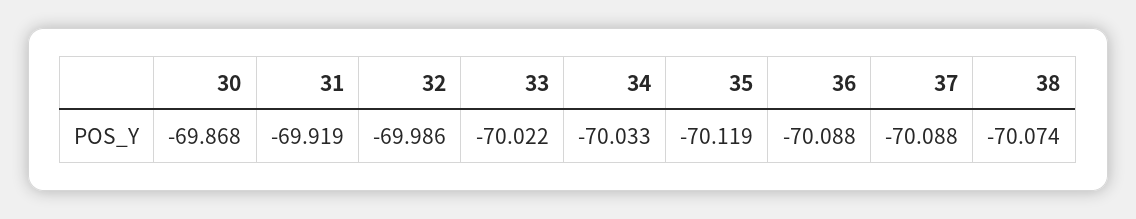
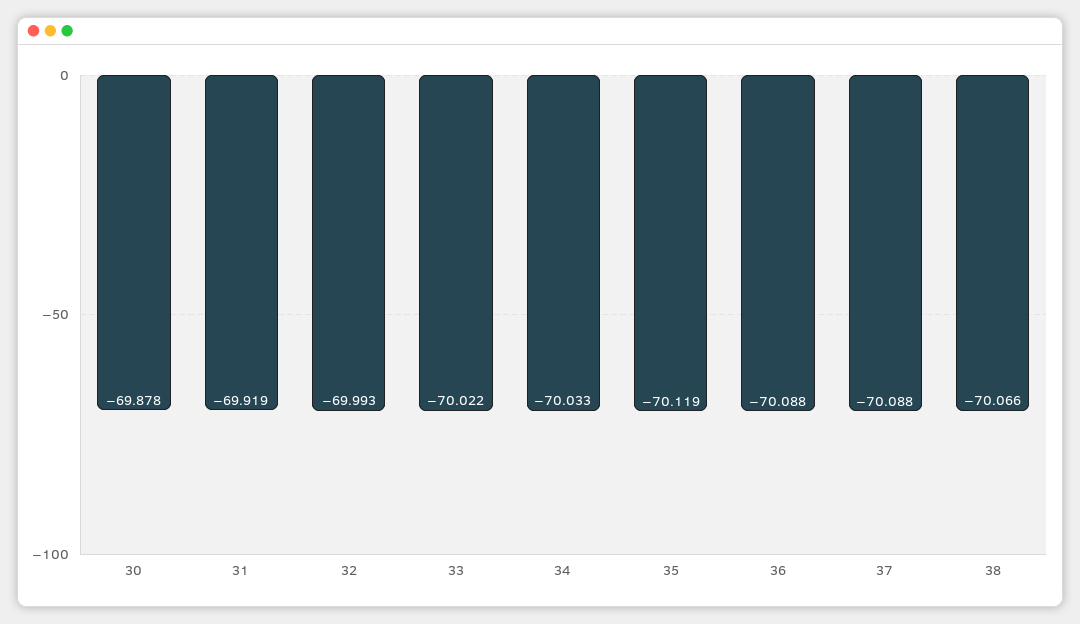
  {
-   "30": -69.868,
+   "30": -69.878,
    "31": -69.919,
-   "32": -69.986,
+   "32": -69.993,
    "33": -70.022,
    "34": -70.033,
    "35": -70.119,
    "36": -70.088,
    "37": -70.088,
-   "38": -70.074
+   "38": -70.066
  }

